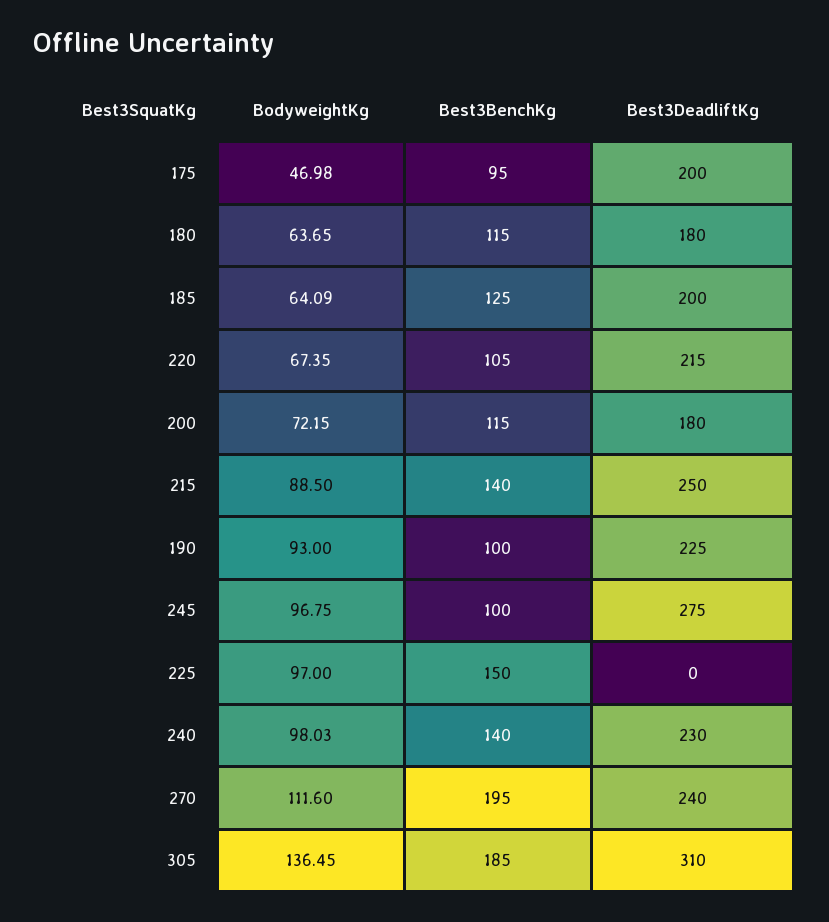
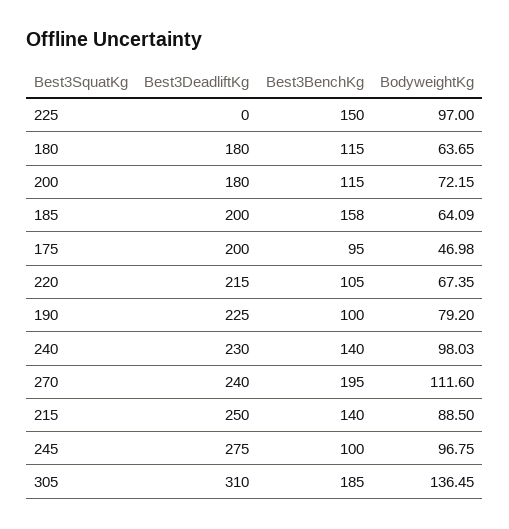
  {
    "BodyweightKg": {
      "175": 46.98,
      "180": 63.65,
      "185": 64.09,
      "220": 67.35,
      "200": 72.15,
      "215": 88.5,
-     "190": 93,
+     "190": 79.2,
      "245": 96.75,
      "225": 97,
      "240": 98.03,
      "270": 111.6,
      "305": 136.45
    },
    "Best3BenchKg": {
      "175": 95,
      "180": 115,
-     "185": 125,
+     "185": 158,
      "220": 105,
      "200": 115,
      "215": 140,
      "190": 100,
      "245": 100,
      "225": 150,
      "240": 140,
      "270": 195,
      "305": 185
    },
    "Best3DeadliftKg": {
      "175": 200,
      "180": 180,
      "185": 200,
      "220": 215,
      "200": 180,
      "215": 250,
      "190": 225,
      "245": 275,
      "225": 0,
      "240": 230,
      "270": 240,
      "305": 310
    }
  }

